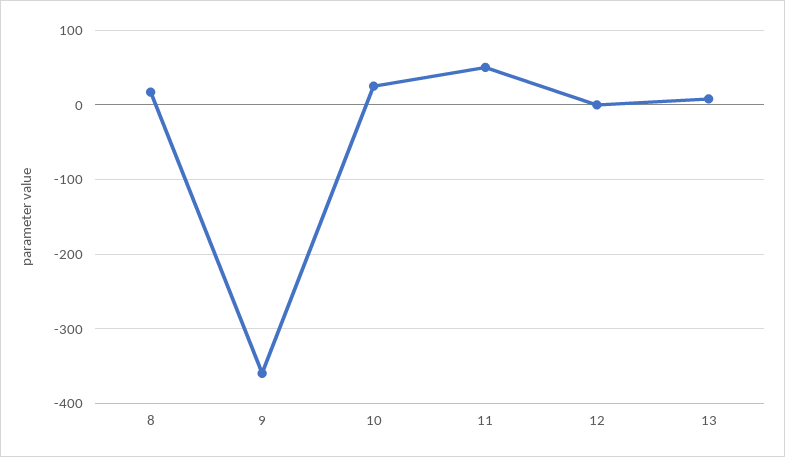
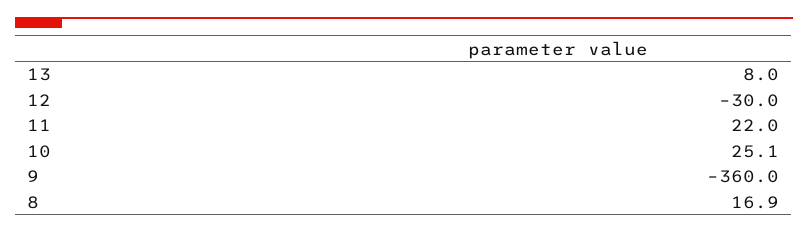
  {
    "8": 16.9,
    "9": -360,
    "10": 25.1,
-   "11": 50,
+   "11": 22,
-   "12": 0,
+   "12": -30,
    "13": 8
  }

